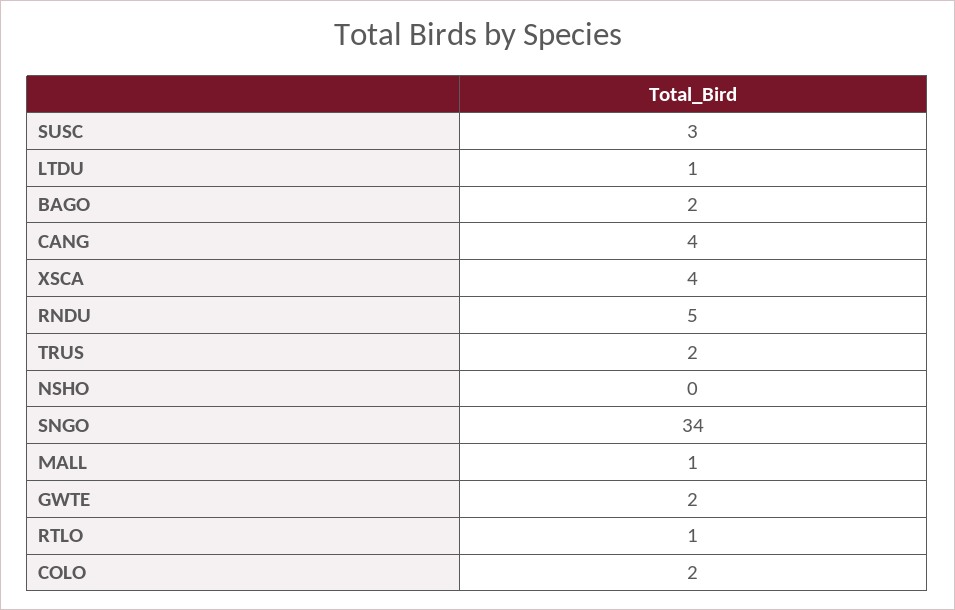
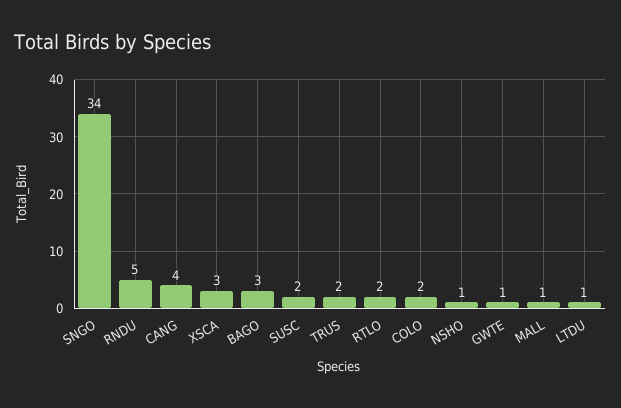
  {
-   "SUSC": 3,
+   "SUSC": 2,
    "LTDU": 1,
-   "BAGO": 2,
+   "BAGO": 3,
    "CANG": 4,
-   "XSCA": 4,
+   "XSCA": 3,
    "RNDU": 5,
    "TRUS": 2,
-   "NSHO": 0,
+   "NSHO": 1,
    "SNGO": 34,
    "MALL": 1,
-   "GWTE": 2,
+   "GWTE": 1,
-   "RTLO": 1,
+   "RTLO": 2,
    "COLO": 2
  }

